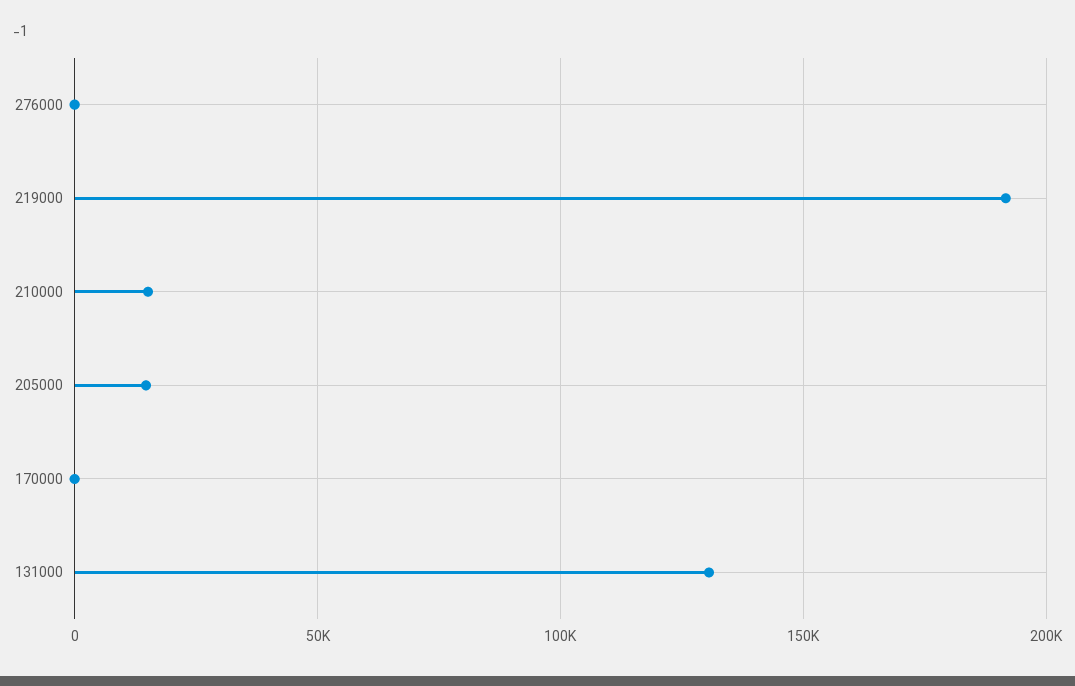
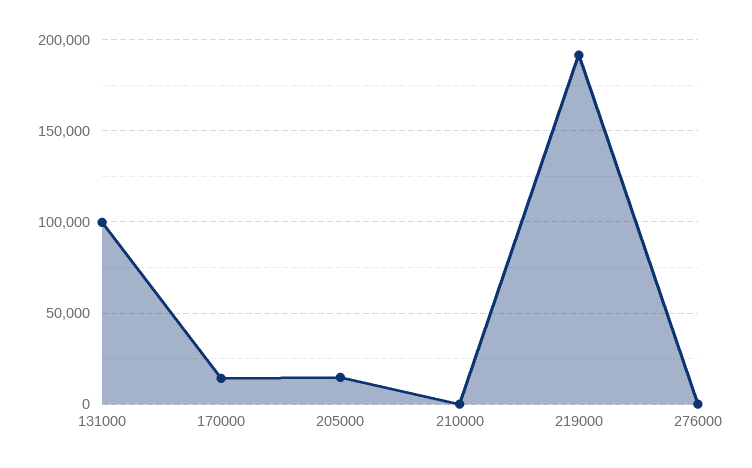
  {
    "276000": 0,
    "219000": 190000,
-   "210000": 15000,
+   "210000": 0,
    "205000": 15000,
-   "170000": 0,
+   "170000": 15000,
-   "131000": 130000
+   "131000": 100000
  }

